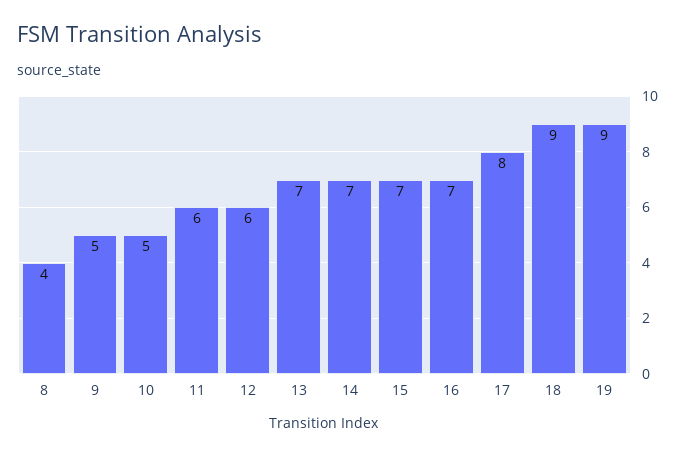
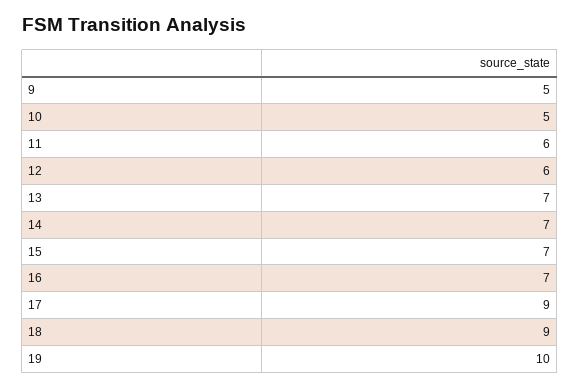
  {
-   "8": 4,
    "9": 5,
    "10": 5,
    "11": 6,
    "12": 6,
    "13": 7,
    "14": 7,
    "15": 7,
    "16": 7,
-   "17": 8,
+   "17": 9,
    "18": 9,
-   "19": 9
+   "19": 10
  }

